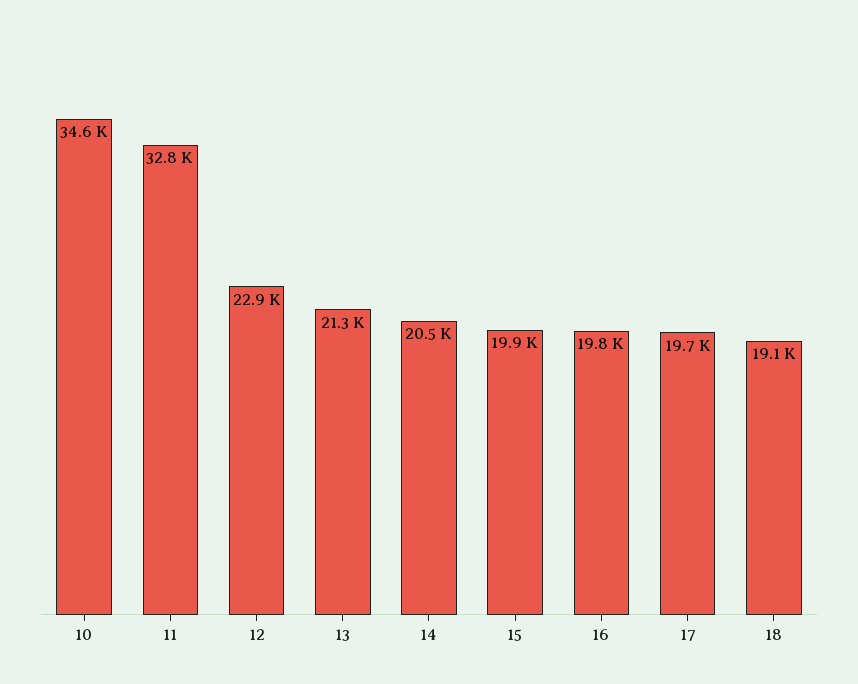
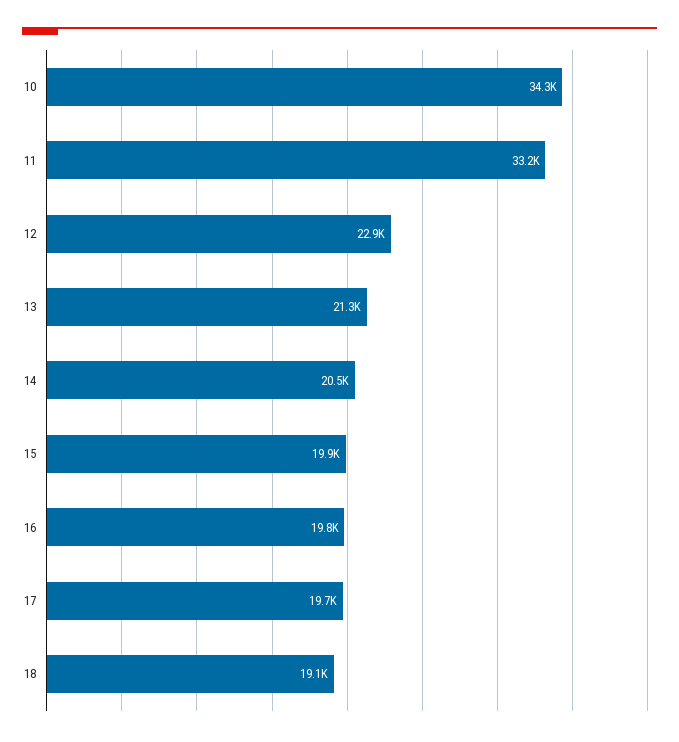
  {
-   "10": 34600,
+   "10": 34300,
-   "11": 32800,
+   "11": 33200,
    "12": 22900,
    "13": 21300,
    "14": 20500,
    "15": 19900,
    "16": 19800,
    "17": 19700,
    "18": 19100
  }

